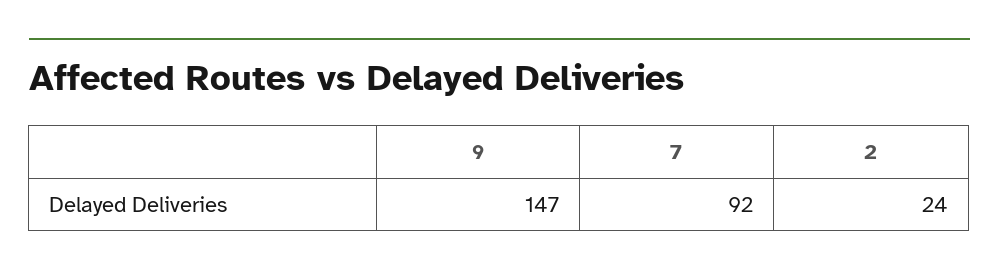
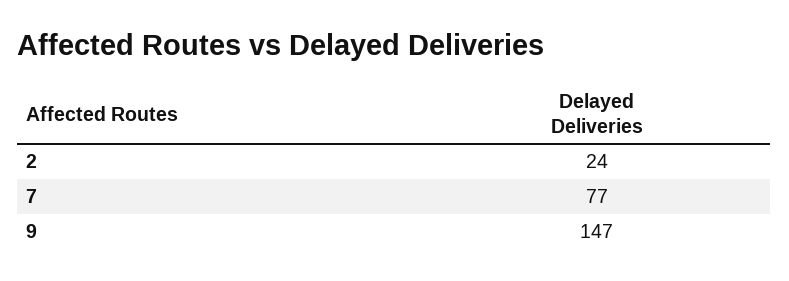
  {
    "9": 147,
-   "7": 92,
+   "7": 77,
    "2": 24
  }

